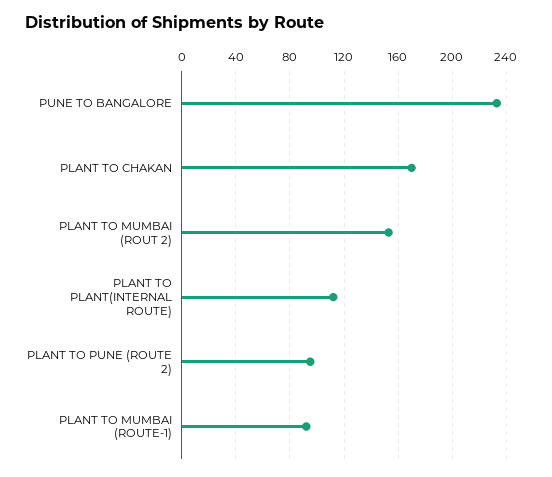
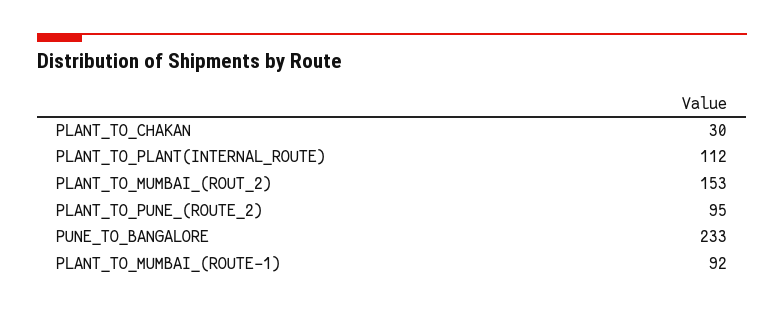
  {
    "PUNE TO BANGALORE": 233,
-   "PLANT TO CHAKAN": 170,
+   "PLANT TO CHAKAN": 30,
    "PLANT TO MUMBAI (ROUT 2)": 153,
    "PLANT TO PLANT(INTERNAL ROUTE)": 112,
    "PLANT TO PUNE (ROUTE 2)": 95,
    "PLANT TO MUMBAI (ROUTE-1)": 92
  }

